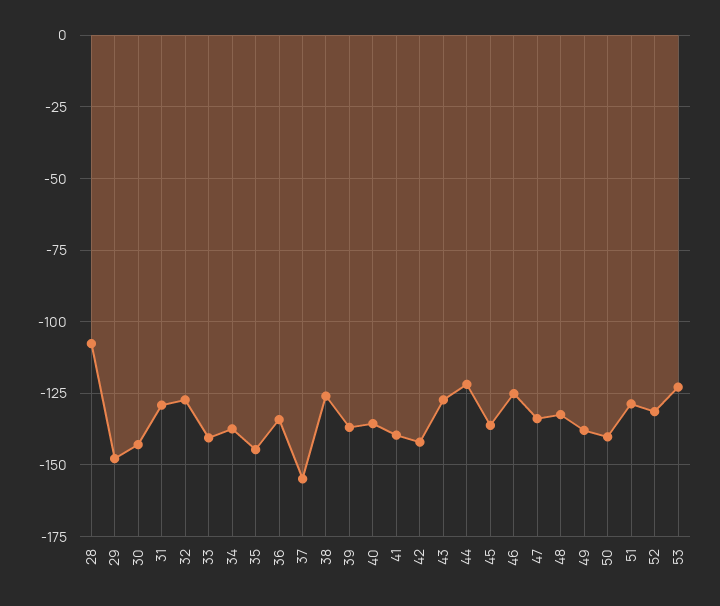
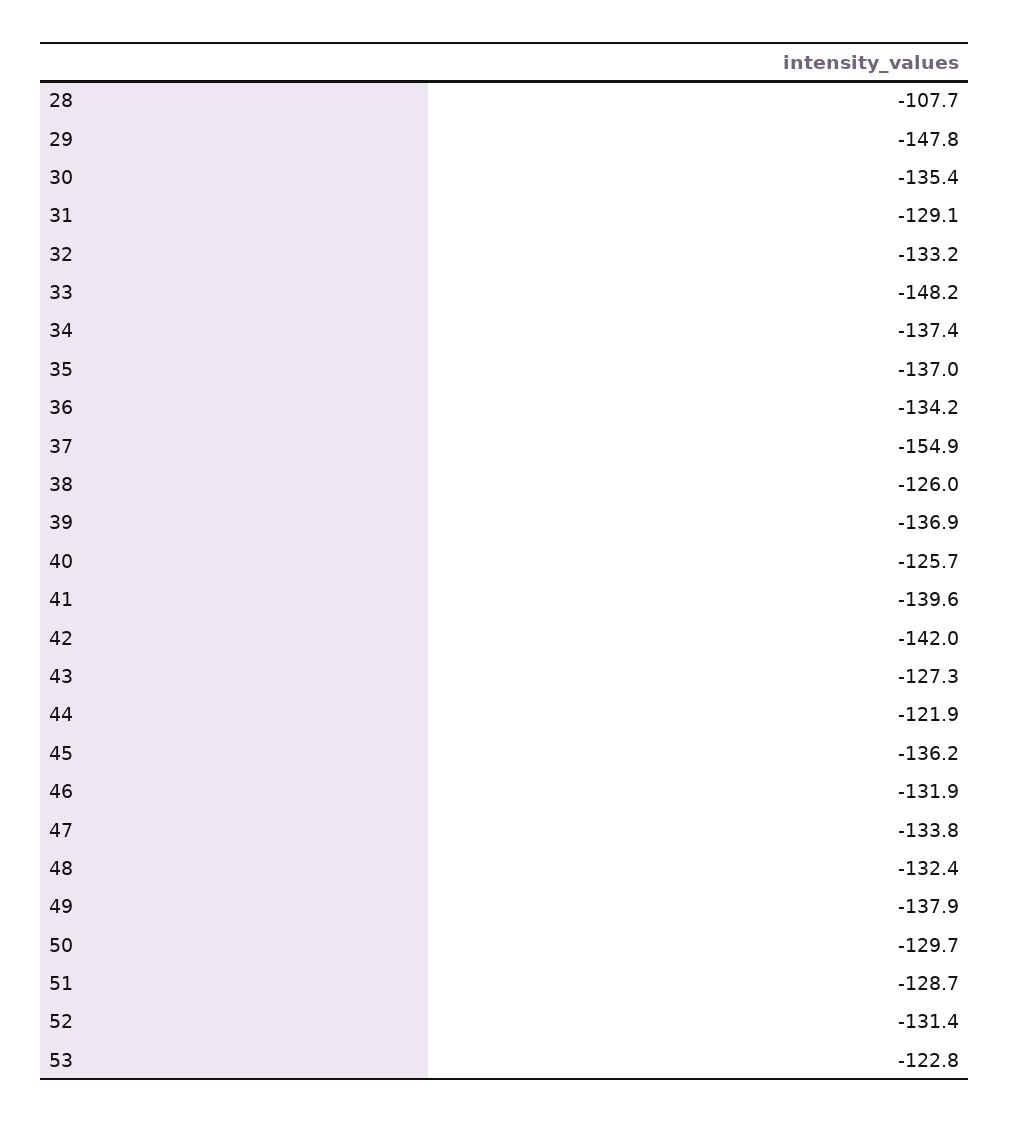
  {
    "28": -107.7,
    "29": -147.8,
-   "30": -142.5,
+   "30": -135.4,
    "31": -129.1,
-   "32": -127.5,
+   "32": -133.2,
-   "33": -140,
+   "33": -148.2,
    "34": -137.4,
-   "35": -145,
+   "35": -137,
    "36": -134.2,
    "37": -154.9,
    "38": -126,
    "39": -136.9,
-   "40": -135,
+   "40": -125.7,
    "41": -139.6,
    "42": -142,
    "43": -127.3,
    "44": -121.9,
    "45": -136.2,
-   "46": -125,
+   "46": -131.9,
    "47": -133.8,
    "48": -132.4,
    "49": -137.9,
-   "50": -140,
+   "50": -129.7,
    "51": -128.7,
    "52": -131.4,
    "53": -122.8
  }

